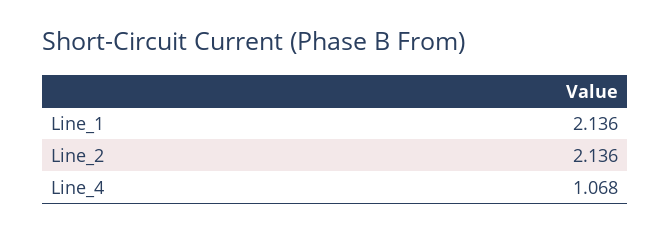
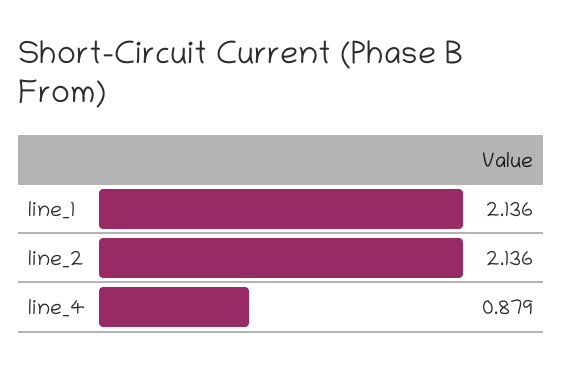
  {
    "Line_1": 2.136,
    "Line_2": 2.136,
-   "Line_4": 1.068
+   "Line_4": 0.879
  }

